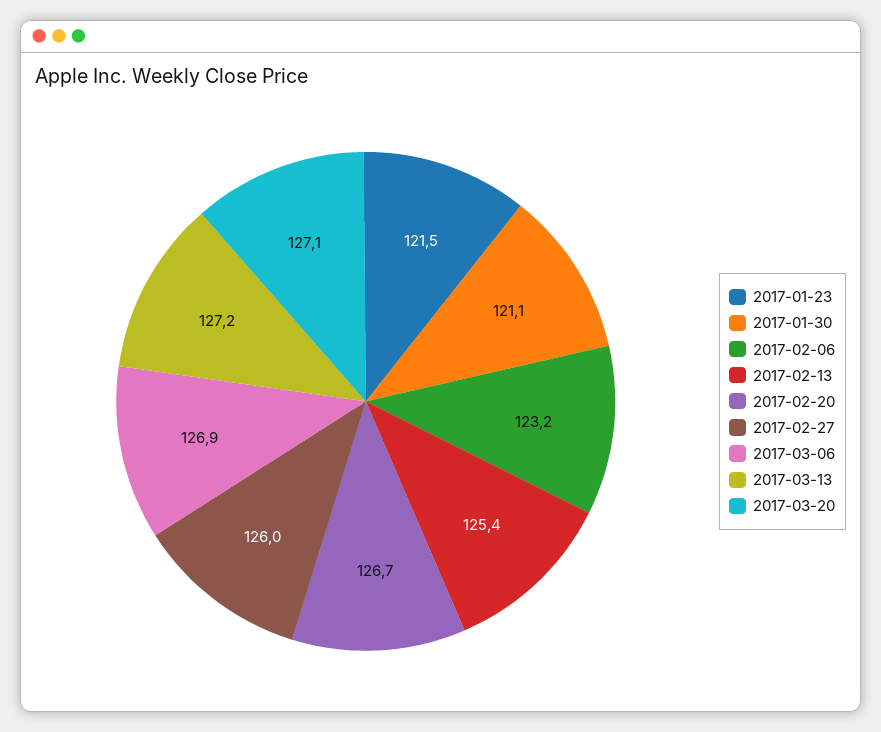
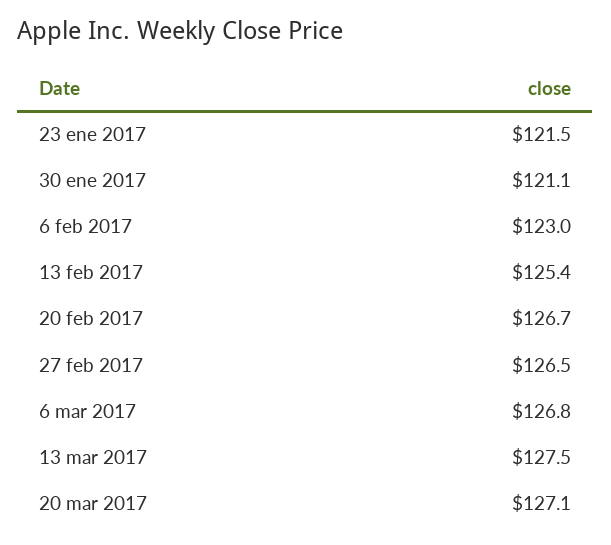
  {
    "2017-01-23": 121.5,
    "2017-01-30": 121.1,
-   "2017-02-06": 123.2,
+   "2017-02-06": 123,
    "2017-02-13": 125.4,
    "2017-02-20": 126.7,
-   "2017-02-27": 126,
+   "2017-02-27": 126.5,
-   "2017-03-06": 126.9,
+   "2017-03-06": 126.8,
-   "2017-03-13": 127.2,
+   "2017-03-13": 127.5,
    "2017-03-20": 127.1
  }

